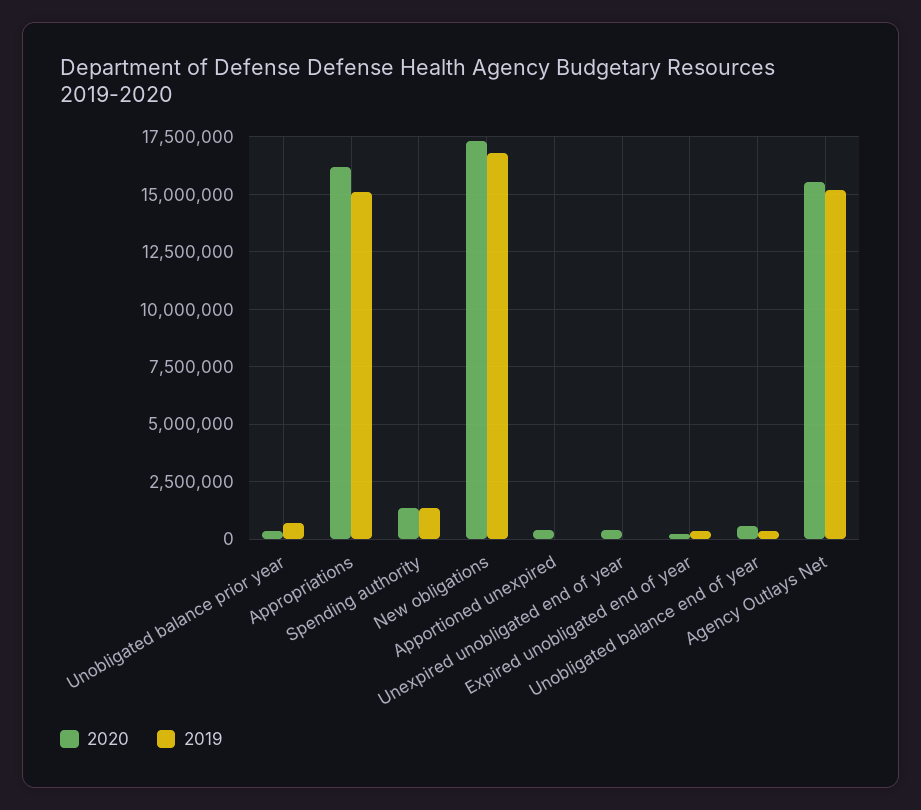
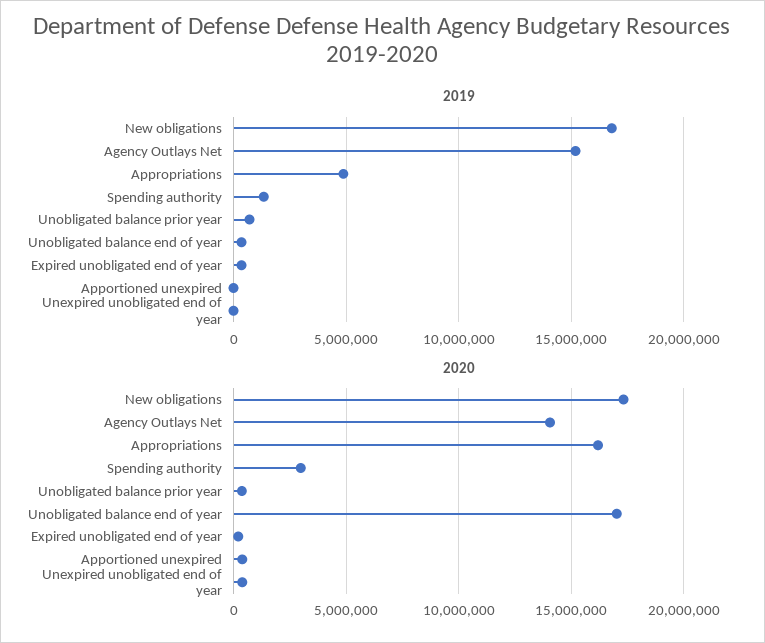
  {
    "2020": {
      "Unobligated balance prior year": 500000,
      "Appropriations": 16000000,
-     "Spending authority": 1500000,
+     "Spending authority": 3000000,
      "New obligations": 17500000,
      "Apportioned unexpired": 500000,
      "Unexpired unobligated end of year": 500000,
      "Expired unobligated end of year": 0,
-     "Unobligated balance end of year": 500000,
+     "Unobligated balance end of year": 17000000,
-     "Agency Outlays Net": 15500000
+     "Agency Outlays Net": 14000000
    },
    "2019": {
      "Unobligated balance prior year": 500000,
-     "Appropriations": 15000000,
+     "Appropriations": 5000000,
      "Spending authority": 1500000,
      "New obligations": 17000000,
      "Apportioned unexpired": 0,
      "Unexpired unobligated end of year": 0,
      "Expired unobligated end of year": 500000,
      "Unobligated balance end of year": 500000,
      "Agency Outlays Net": 15000000
    }
  }

